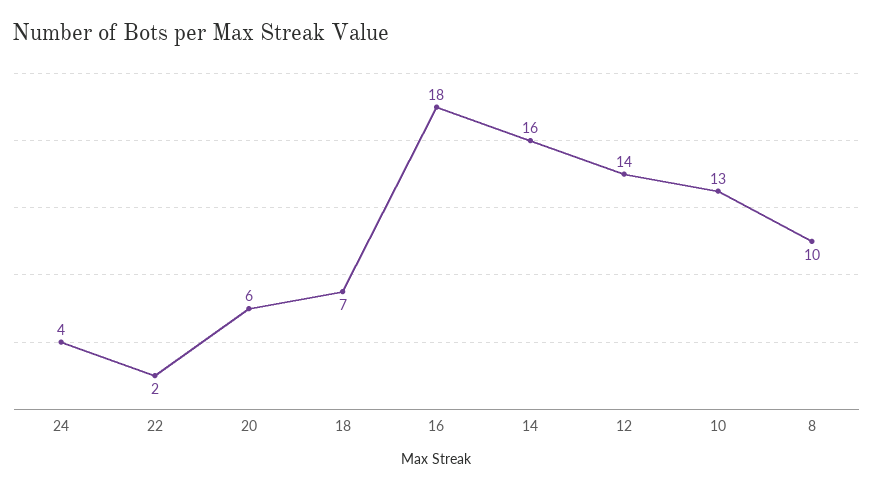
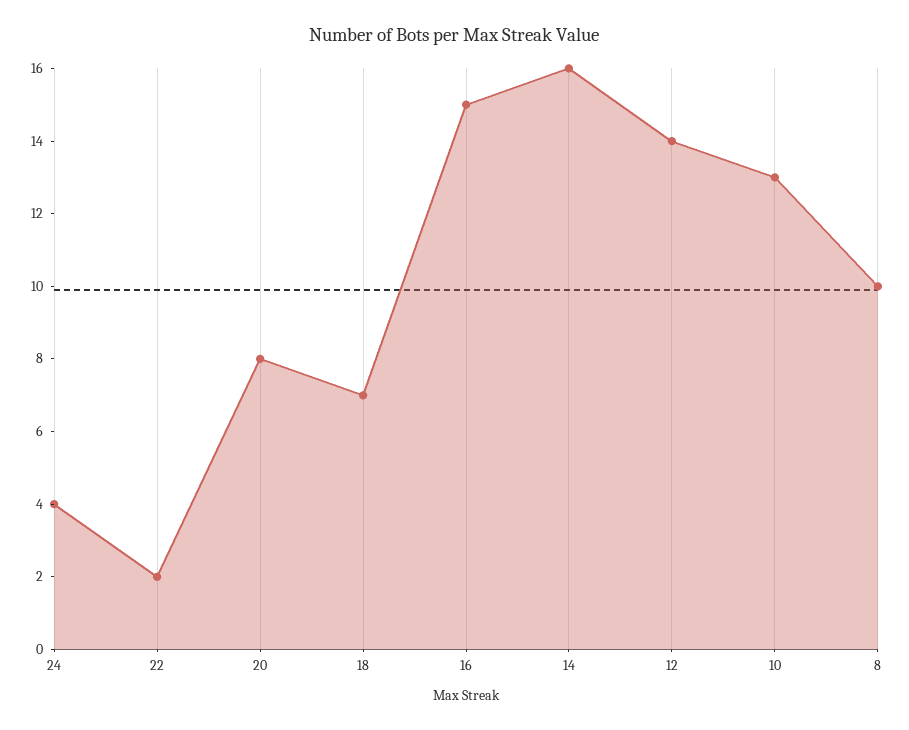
  {
    "24": 4,
    "22": 2,
-   "20": 6,
+   "20": 8,
    "18": 7,
-   "16": 18,
+   "16": 15,
    "14": 16,
    "12": 14,
    "10": 13,
    "8": 10
  }

